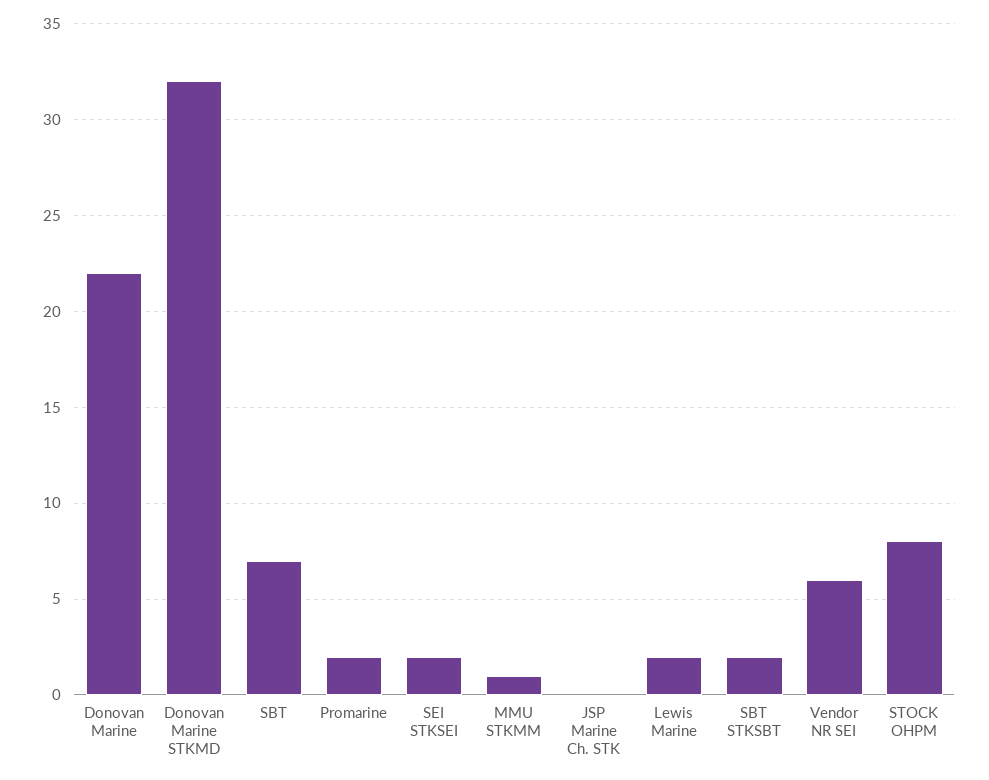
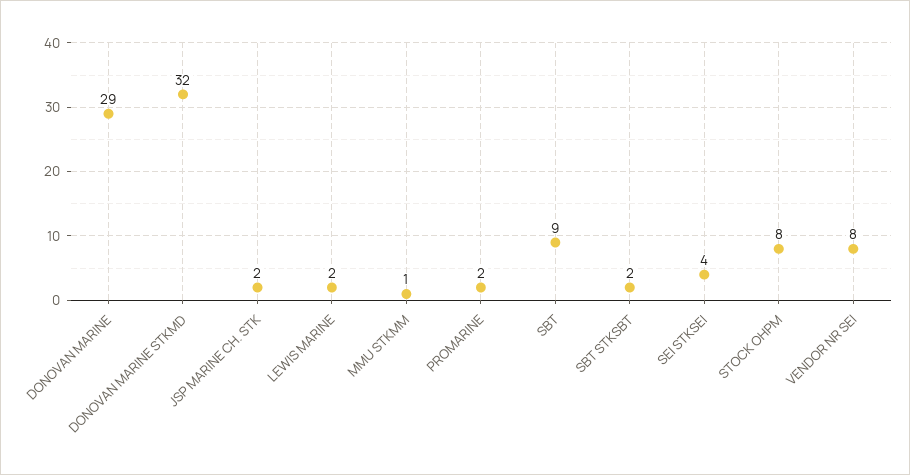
  {
-   "Donovan Marine": 22,
+   "Donovan Marine": 29,
    "Donovan Marine STKMD": 32,
-   "SBT": 7,
+   "SBT": 9,
    "Promarine": 2,
-   "SEI STKSEI": 2,
+   "SEI STKSEI": 4,
    "MMU STKMM": 1,
-   "JSP Marine Ch. STK": 0,
+   "JSP Marine Ch. STK": 2,
    "Lewis Marine": 2,
    "SBT STKSBT": 2,
-   "Vendor NR SEI": 6,
+   "Vendor NR SEI": 8,
    "STOCK OHPM": 8
  }

